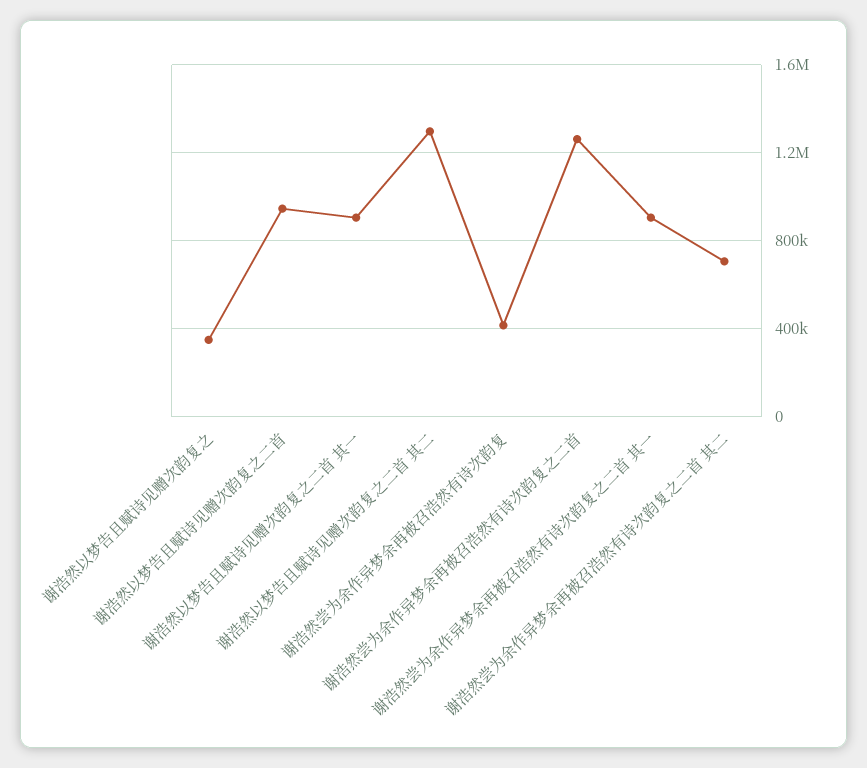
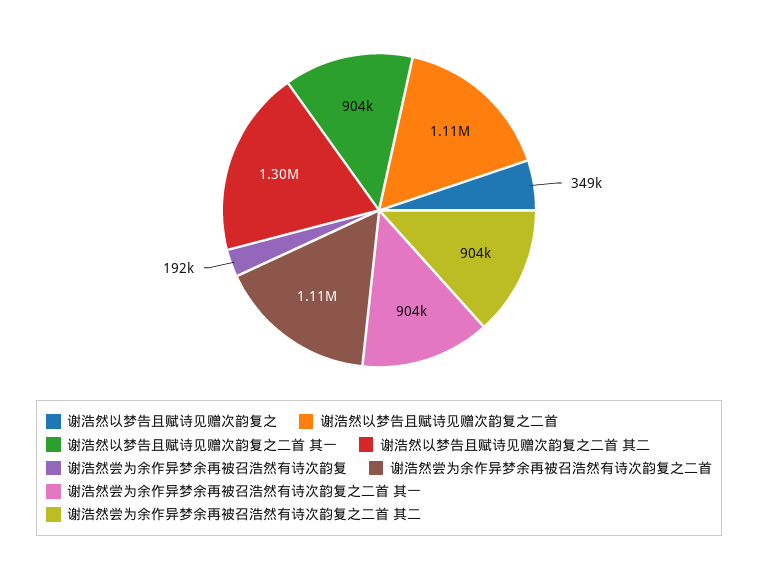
  {
    "谢浩然以梦告且赋诗见赠次韵复之": 349000,
-   "谢浩然以梦告且赋诗见赠次韵复之二首": 950000,
+   "谢浩然以梦告且赋诗见赠次韵复之二首": 1110000,
    "谢浩然以梦告且赋诗见赠次韵复之二首 其一": 904000,
    "谢浩然以梦告且赋诗见赠次韵复之二首 其二": 1300000,
-   "谢浩然尝为余作异梦余再被召浩然有诗次韵复": 400000,
+   "谢浩然尝为余作异梦余再被召浩然有诗次韵复": 192000,
-   "谢浩然尝为余作异梦余再被召浩然有诗次韵复之二首": 1250000,
+   "谢浩然尝为余作异梦余再被召浩然有诗次韵复之二首": 1110000,
    "谢浩然尝为余作异梦余再被召浩然有诗次韵复之二首 其一": 904000,
-   "谢浩然尝为余作异梦余再被召浩然有诗次韵复之二首 其二": 700000
+   "谢浩然尝为余作异梦余再被召浩然有诗次韵复之二首 其二": 904000
  }

